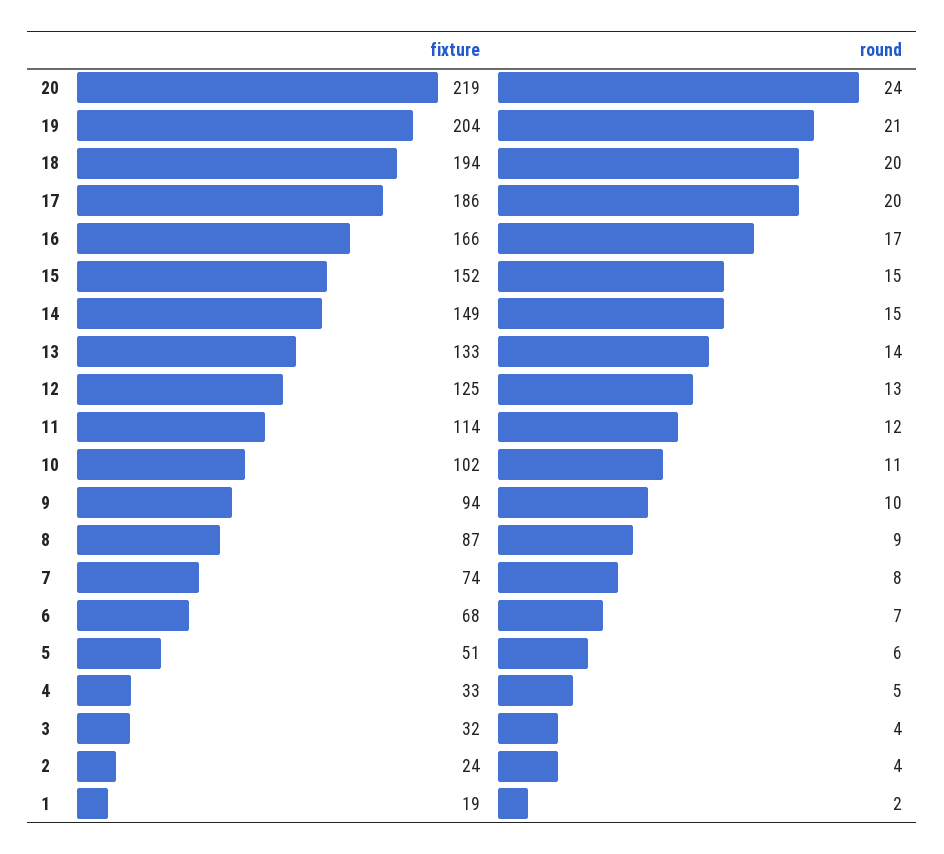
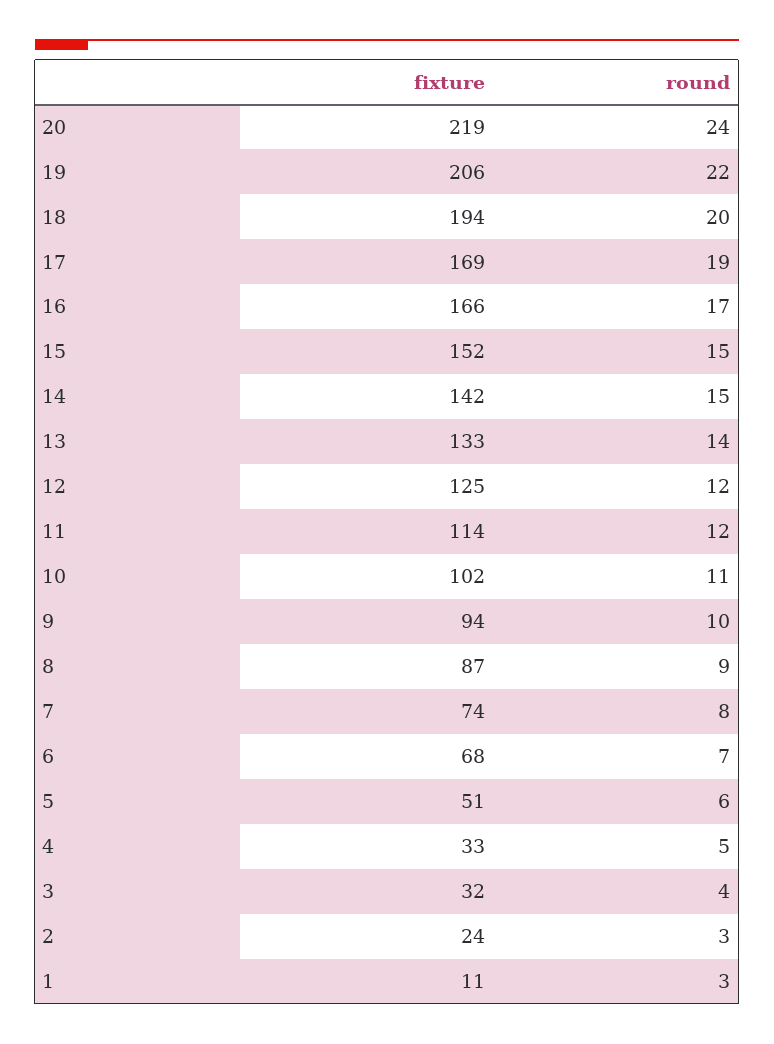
  {
    "fixture": {
      "20": 219,
-     "19": 204,
+     "19": 206,
      "18": 194,
-     "17": 186,
+     "17": 169,
      "16": 166,
      "15": 152,
-     "14": 149,
+     "14": 142,
      "13": 133,
      "12": 125,
      "11": 114,
      "10": 102,
      "9": 94,
      "8": 87,
      "7": 74,
      "6": 68,
      "5": 51,
      "4": 33,
      "3": 32,
      "2": 24,
-     "1": 19
+     "1": 11
    },
    "round": {
      "20": 24,
-     "19": 21,
+     "19": 22,
      "18": 20,
-     "17": 20,
+     "17": 19,
      "16": 17,
      "15": 15,
      "14": 15,
      "13": 14,
-     "12": 13,
+     "12": 12,
      "11": 12,
      "10": 11,
      "9": 10,
      "8": 9,
      "7": 8,
      "6": 7,
      "5": 6,
      "4": 5,
      "3": 4,
-     "2": 4,
+     "2": 3,
-     "1": 2
+     "1": 3
    }
  }

